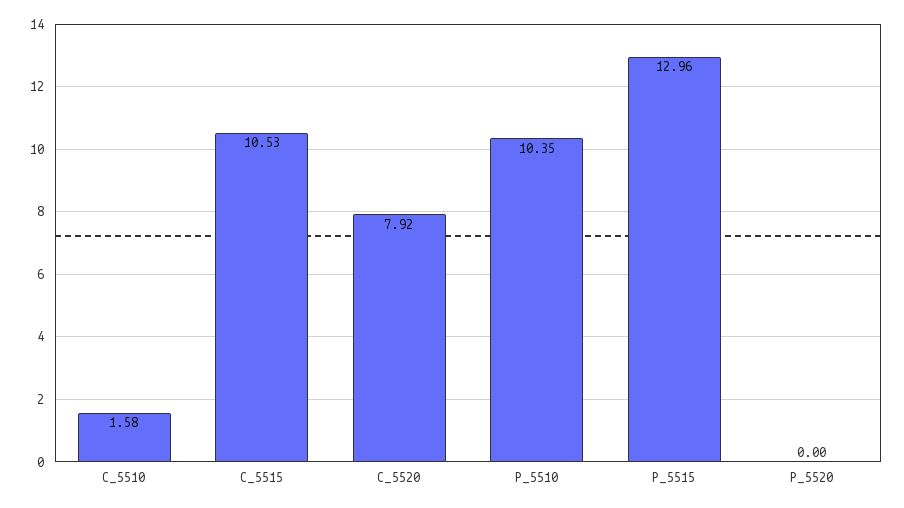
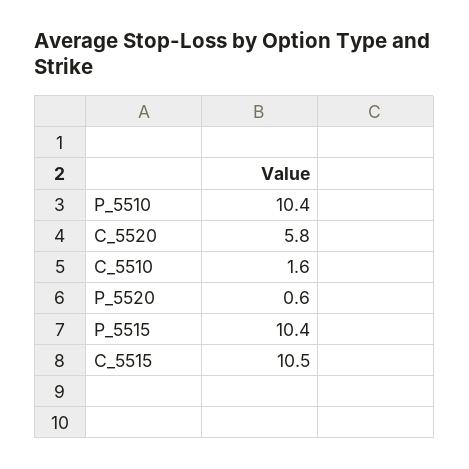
  {
    "C_5510": 1.58,
    "C_5515": 10.53,
-   "C_5520": 7.92,
+   "C_5520": 5.8,
    "P_5510": 10.35,
-   "P_5515": 12.96,
+   "P_5515": 10.4,
-   "P_5520": 0
+   "P_5520": 0.6
  }

